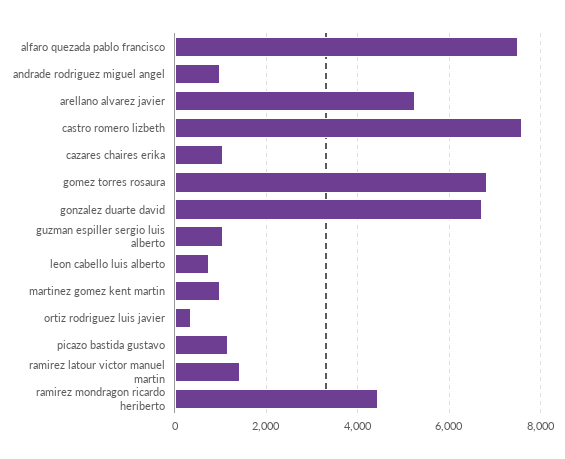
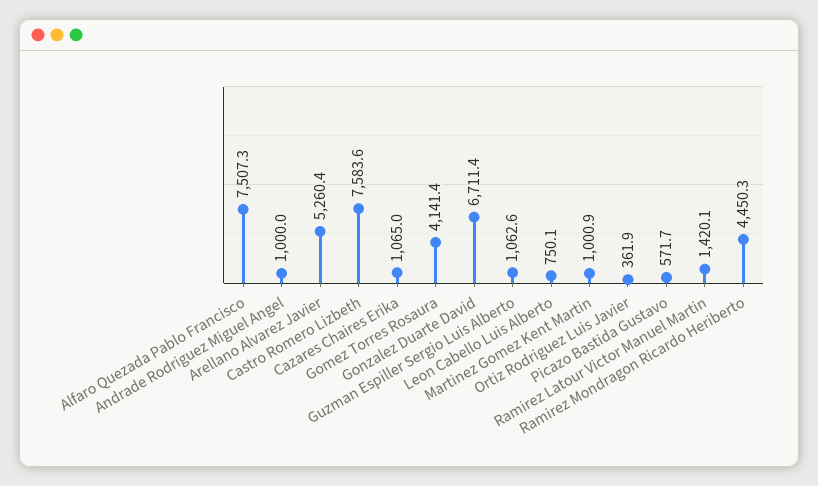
  {
    "alfaro quezada pablo francisco": 7507.3,
    "andrade rodriguez miguel angel": 1000,
    "arellano alvarez javier": 5260.4,
    "castro romero lizbeth": 7583.6,
    "cazares chaires erika": 1065,
-   "gomez torres rosaura": 6800,
+   "gomez torres rosaura": 4141.4,
    "gonzalez duarte david": 6711.4,
    "guzman espiller sergio luis alberto": 1062.6,
    "leon cabello luis alberto": 750.1,
    "martinez gomez kent martin": 1000.9,
    "ortiz rodriguez luis javier": 361.9,
-   "picazo bastida gustavo": 1200,
+   "picazo bastida gustavo": 571.7,
    "ramirez latour victor manuel martin": 1420.1,
    "ramirez mondragon ricardo heriberto": 4450.3
  }

